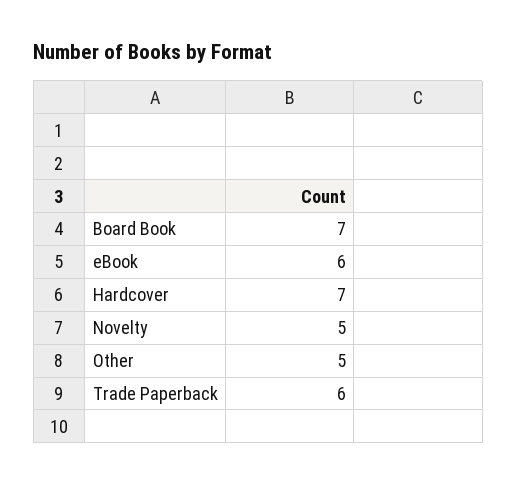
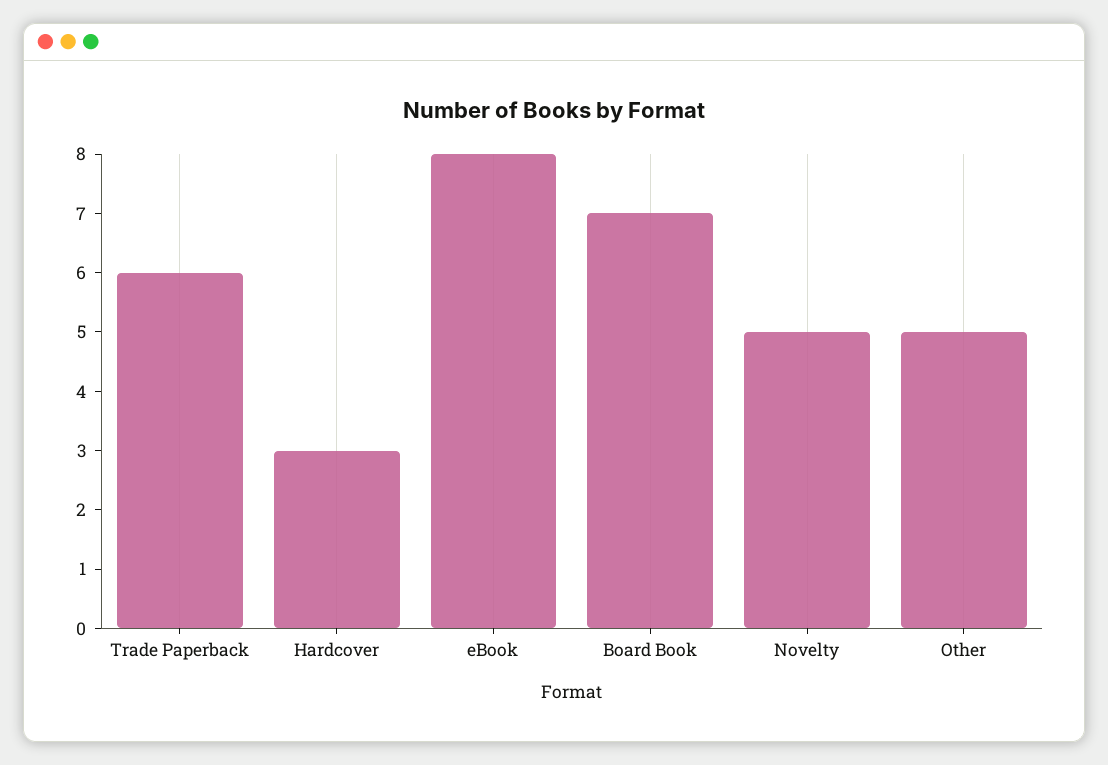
  {
    "Board Book": 7,
-   "eBook": 6,
+   "eBook": 8,
-   "Hardcover": 7,
+   "Hardcover": 3,
    "Novelty": 5,
    "Other": 5,
    "Trade Paperback": 6
  }

